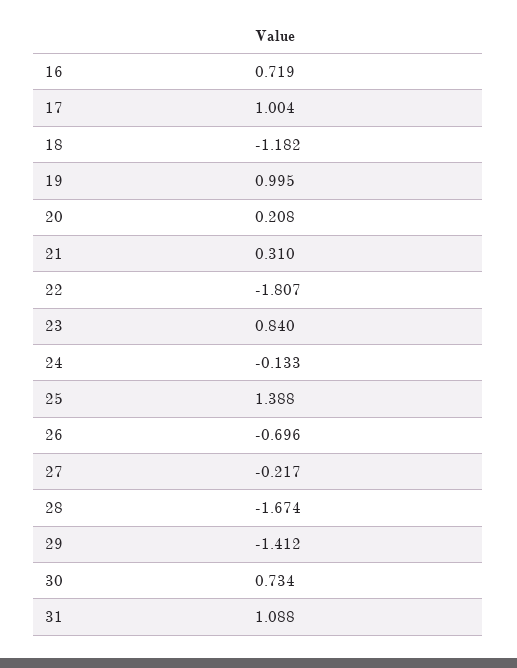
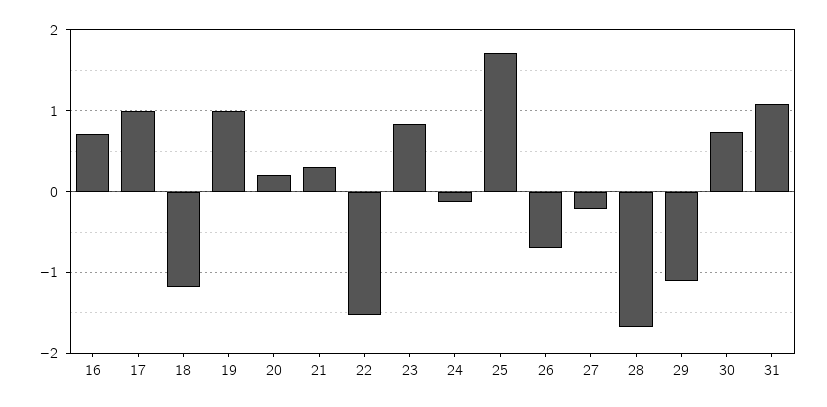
  {
    "16": 0.719,
    "17": 1.004,
    "18": -1.182,
    "19": 0.995,
    "20": 0.208,
    "21": 0.31,
-   "22": -1.807,
+   "22": -1.5,
    "23": 0.84,
    "24": -0.133,
-   "25": 1.388,
+   "25": 1.7,
    "26": -0.696,
    "27": -0.217,
    "28": -1.674,
-   "29": -1.412,
+   "29": -1.1,
    "30": 0.734,
    "31": 1.088
  }

